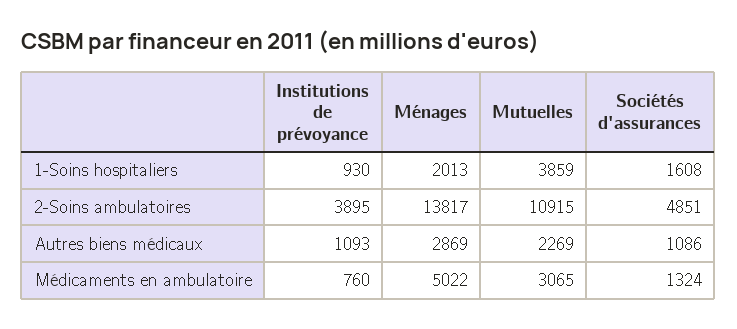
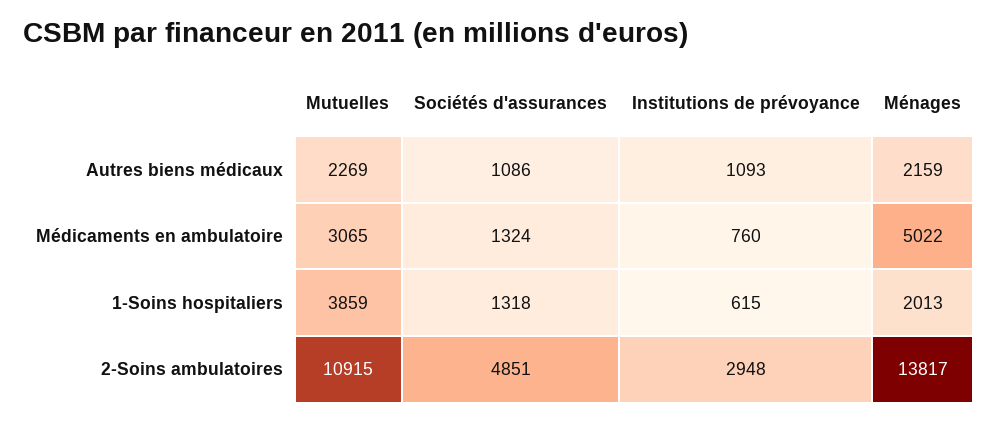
  {
    "Institutions de prévoyance": {
-     "1-Soins hospitaliers": 930,
+     "1-Soins hospitaliers": 615,
-     "2-Soins ambulatoires": 3895,
+     "2-Soins ambulatoires": 2948,
      "Autres biens médicaux": 1093,
      "Médicaments en ambulatoire": 760
    },
    "Ménages": {
      "1-Soins hospitaliers": 2013,
      "2-Soins ambulatoires": 13817,
-     "Autres biens médicaux": 2869,
+     "Autres biens médicaux": 2159,
      "Médicaments en ambulatoire": 5022
    },
    "Mutuelles": {
      "1-Soins hospitaliers": 3859,
      "2-Soins ambulatoires": 10915,
      "Autres biens médicaux": 2269,
      "Médicaments en ambulatoire": 3065
    },
    "Sociétés d'assurances": {
-     "1-Soins hospitaliers": 1608,
+     "1-Soins hospitaliers": 1318,
      "2-Soins ambulatoires": 4851,
      "Autres biens médicaux": 1086,
      "Médicaments en ambulatoire": 1324
    }
  }

